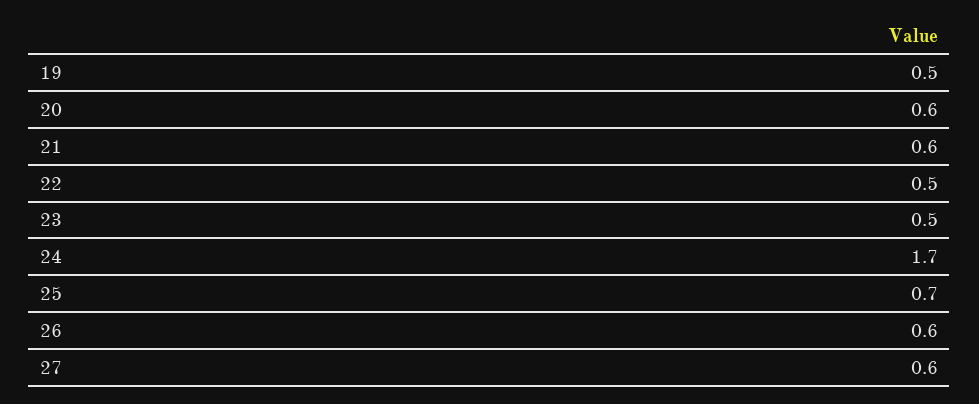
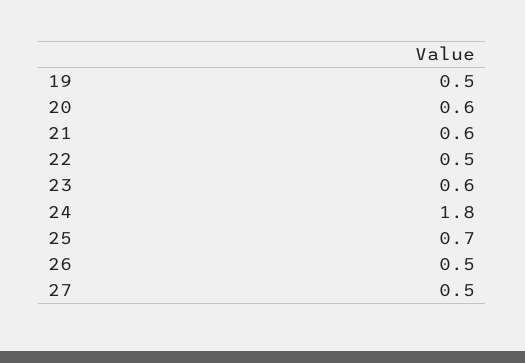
  {
    "19": 0.5,
    "20": 0.6,
    "21": 0.6,
    "22": 0.5,
-   "23": 0.5,
+   "23": 0.6,
-   "24": 1.7,
+   "24": 1.8,
    "25": 0.7,
-   "26": 0.6,
+   "26": 0.5,
-   "27": 0.6
+   "27": 0.5
  }

